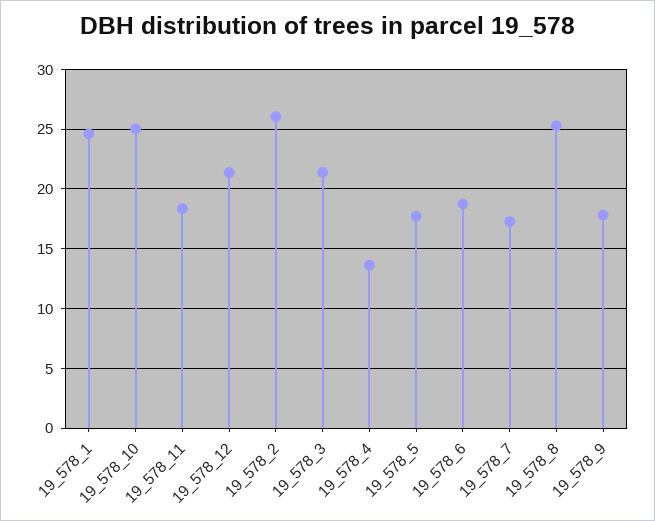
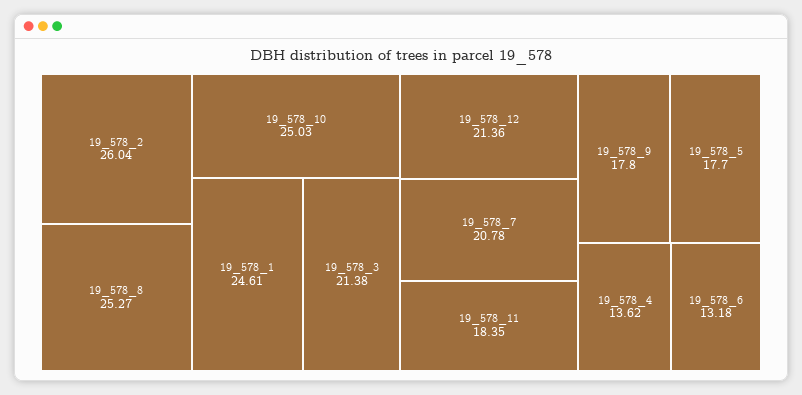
  {
    "19_578_1": 24.61,
    "19_578_10": 25.03,
    "19_578_11": 18.35,
    "19_578_12": 21.36,
    "19_578_2": 26.04,
    "19_578_3": 21.38,
    "19_578_4": 13.62,
    "19_578_5": 17.7,
-   "19_578_6": 19,
+   "19_578_6": 13.18,
-   "19_578_7": 17,
+   "19_578_7": 20.78,
    "19_578_8": 25.27,
    "19_578_9": 17.8
  }

